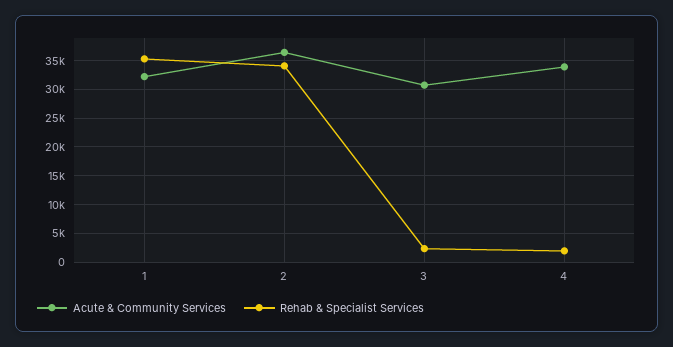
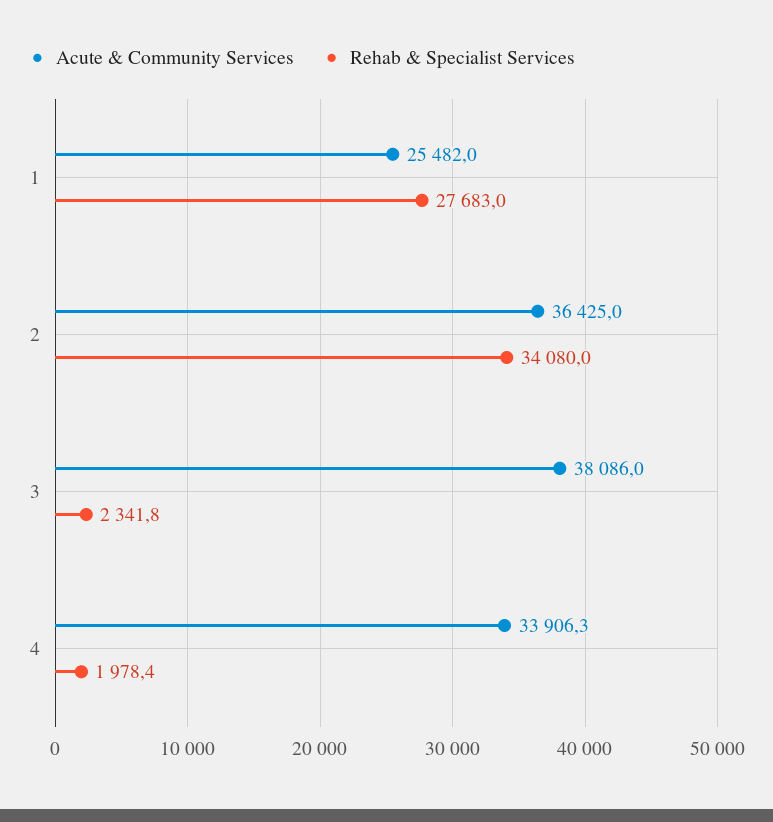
  {
    "Acute & Community Services": {
-     "1": 32500,
+     "1": 25482,
      "2": 36425,
-     "3": 30000,
+     "3": 38086,
      "4": 33906.3
    },
    "Rehab & Specialist Services": {
-     "1": 35000,
+     "1": 27683,
      "2": 34080,
      "3": 2341.8,
      "4": 1978.4
    }
  }

